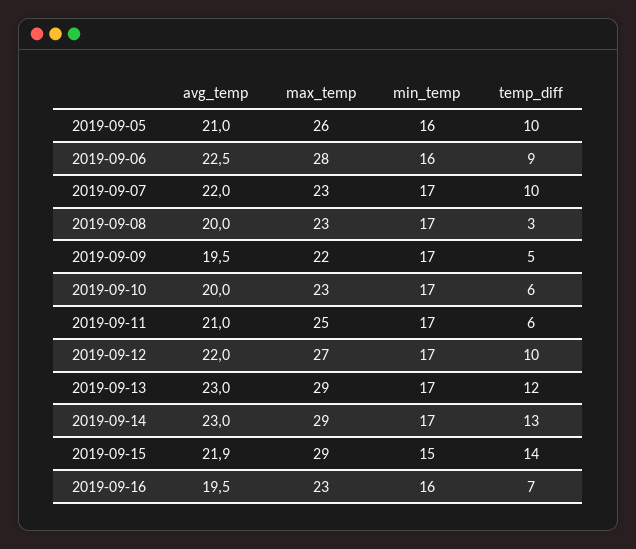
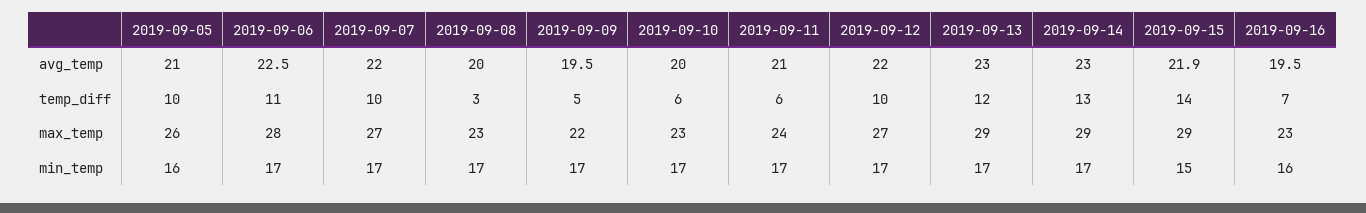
  {
    "avg_temp": {
      "2019-09-05": 21,
      "2019-09-06": 22.5,
      "2019-09-07": 22,
      "2019-09-08": 20,
      "2019-09-09": 19.5,
      "2019-09-10": 20,
      "2019-09-11": 21,
      "2019-09-12": 22,
      "2019-09-13": 23,
      "2019-09-14": 23,
      "2019-09-15": 21.9,
      "2019-09-16": 19.5
    },
    "max_temp": {
      "2019-09-05": 26,
      "2019-09-06": 28,
-     "2019-09-07": 23,
+     "2019-09-07": 27,
      "2019-09-08": 23,
      "2019-09-09": 22,
      "2019-09-10": 23,
-     "2019-09-11": 25,
+     "2019-09-11": 24,
      "2019-09-12": 27,
      "2019-09-13": 29,
      "2019-09-14": 29,
      "2019-09-15": 29,
      "2019-09-16": 23
    },
    "min_temp": {
      "2019-09-05": 16,
-     "2019-09-06": 16,
+     "2019-09-06": 17,
      "2019-09-07": 17,
      "2019-09-08": 17,
      "2019-09-09": 17,
      "2019-09-10": 17,
      "2019-09-11": 17,
      "2019-09-12": 17,
      "2019-09-13": 17,
      "2019-09-14": 17,
      "2019-09-15": 15,
      "2019-09-16": 16
    },
    "temp_diff": {
      "2019-09-05": 10,
-     "2019-09-06": 9,
+     "2019-09-06": 11,
      "2019-09-07": 10,
      "2019-09-08": 3,
      "2019-09-09": 5,
      "2019-09-10": 6,
      "2019-09-11": 6,
      "2019-09-12": 10,
      "2019-09-13": 12,
      "2019-09-14": 13,
      "2019-09-15": 14,
      "2019-09-16": 7
    }
  }

